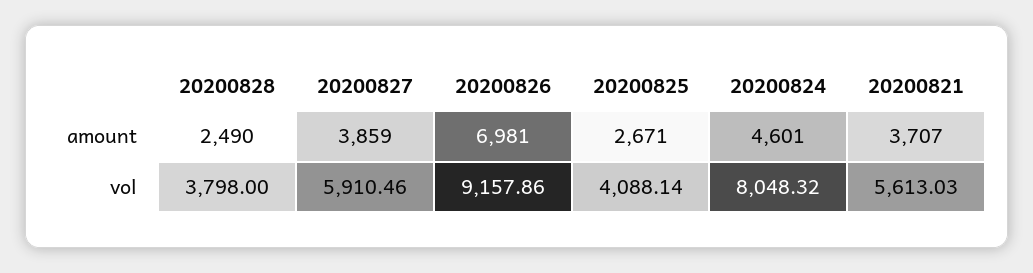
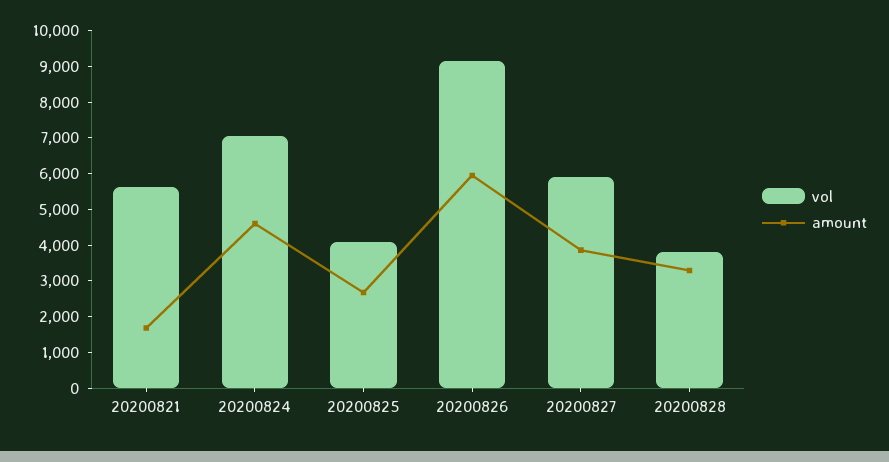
  {
    "amount": {
-     "20200828": 2490,
+     "20200828": 3250,
      "20200827": 3859,
-     "20200826": 6981,
+     "20200826": 6000,
      "20200825": 2671,
      "20200824": 4601,
-     "20200821": 3707
+     "20200821": 1750
    },
    "vol": {
      "20200828": 3798,
      "20200827": 5910.46,
      "20200826": 9157.86,
      "20200825": 4088.14,
-     "20200824": 8048.32,
+     "20200824": 7000,
      "20200821": 5613.03
    }
  }

